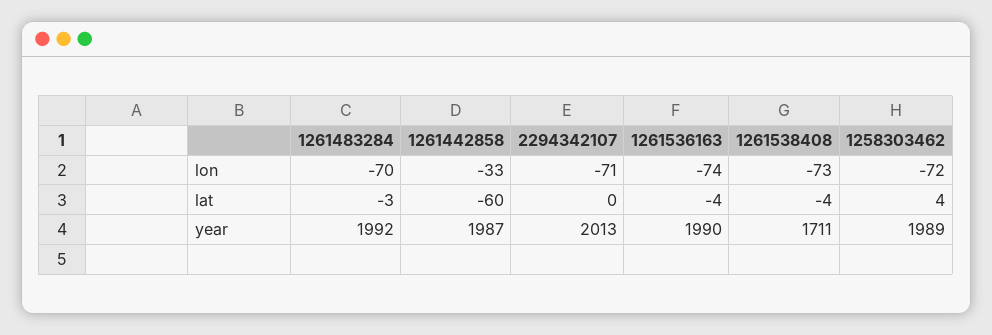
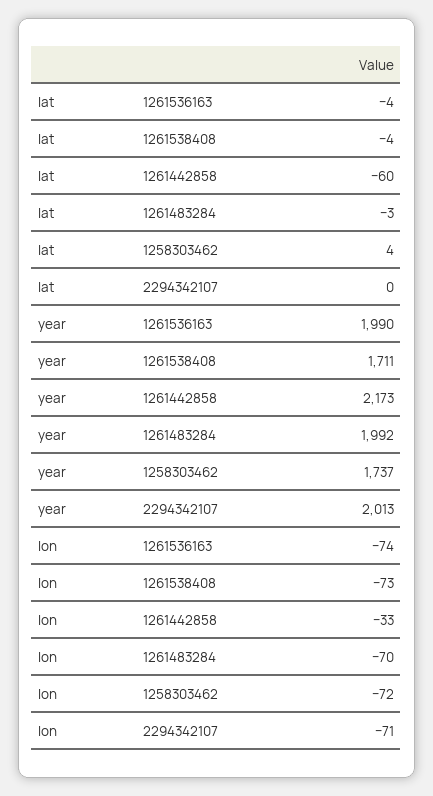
  {
    "1261483284": {
      "lon": -70,
      "lat": -3,
      "year": 1992
    },
    "1261442858": {
      "lon": -33,
      "lat": -60,
-     "year": 1987
+     "year": 2173
    },
    "2294342107": {
      "lon": -71,
      "lat": 0,
      "year": 2013
    },
    "1261536163": {
      "lon": -74,
      "lat": -4,
      "year": 1990
    },
    "1261538408": {
      "lon": -73,
      "lat": -4,
      "year": 1711
    },
    "1258303462": {
      "lon": -72,
      "lat": 4,
-     "year": 1989
+     "year": 1737
    }
  }

